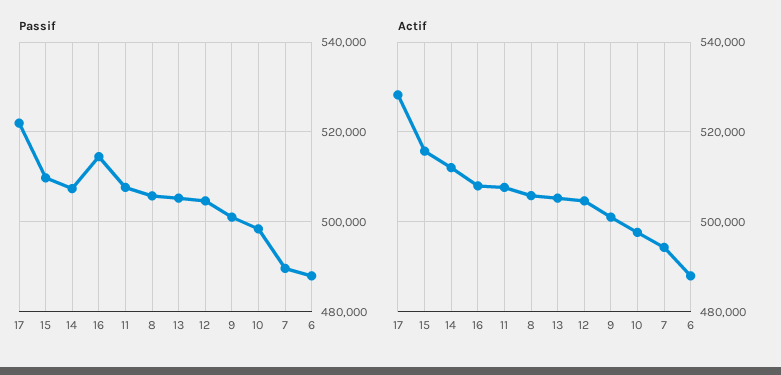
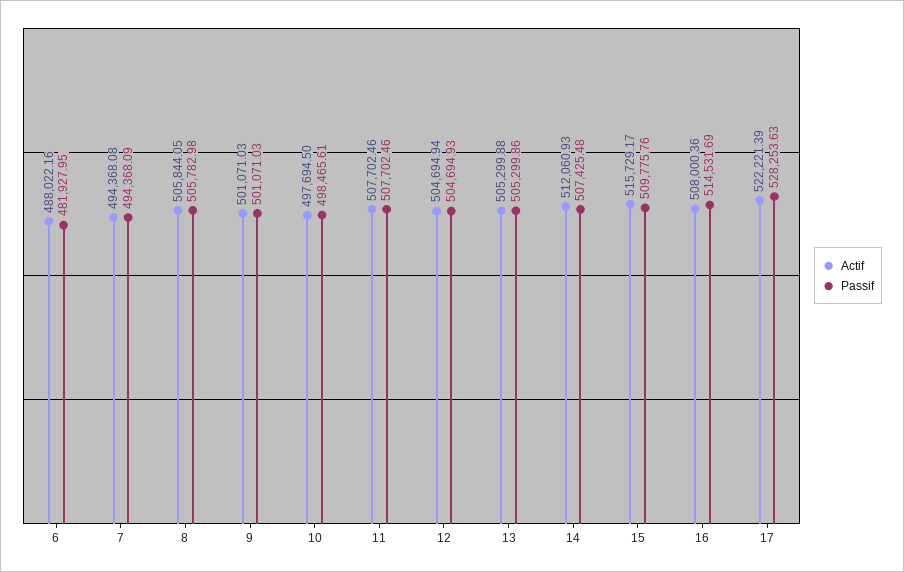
  {
    "Passif": {
-     "17": 522000,
+     "17": 528253.63,
      "15": 509775.76,
      "14": 507425.48,
      "16": 514531.69,
      "11": 507702.46,
      "8": 505782.98,
      "13": 505299.86,
      "12": 504694.93,
      "9": 501071.03,
      "10": 498465.61,
-     "7": 490000,
+     "7": 494368.09,
-     "6": 488000
+     "6": 481927.95
    },
    "Actif": {
-     "17": 528000,
+     "17": 522221.39,
      "15": 515729.17,
      "14": 512060.93,
      "16": 508000.36,
      "11": 507702.46,
      "8": 505844.05,
      "13": 505299.88,
      "12": 504694.94,
      "9": 501071.03,
      "10": 497694.5,
      "7": 494368.08,
      "6": 488022.16
    }
  }

